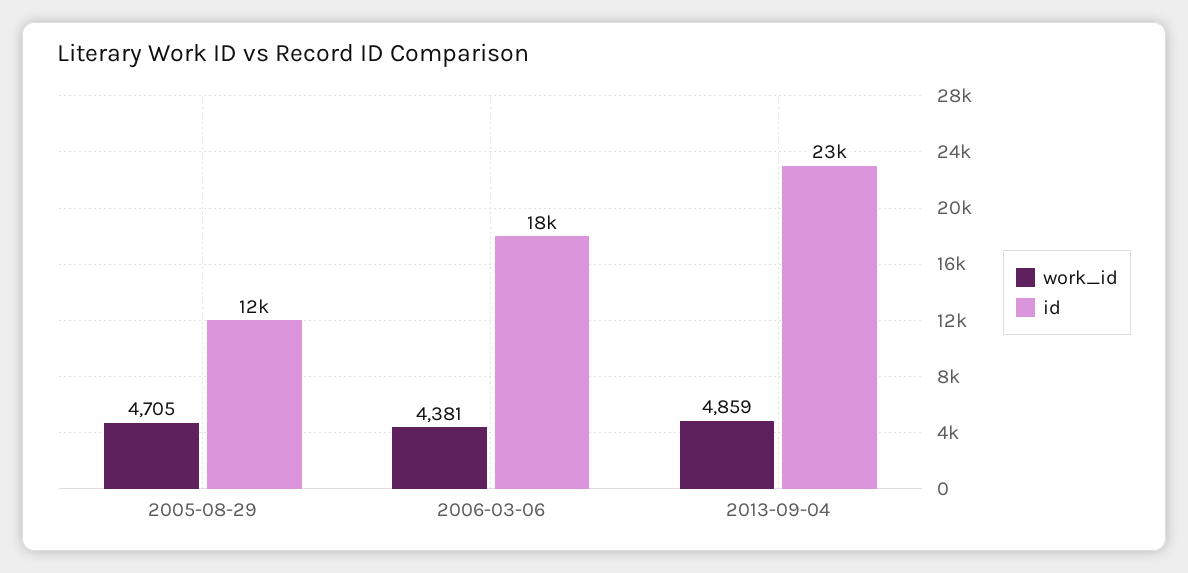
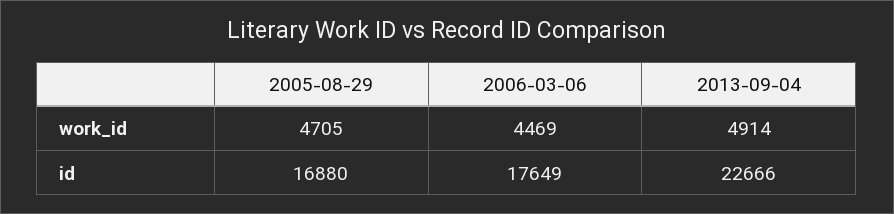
  {
    "work_id": {
      "2005-08-29": 4705,
-     "2006-03-06": 4381,
+     "2006-03-06": 4469,
-     "2013-09-04": 4859
+     "2013-09-04": 4914
    },
    "id": {
-     "2005-08-29": 12000,
+     "2005-08-29": 16880,
      "2006-03-06": 17649,
      "2013-09-04": 22666
    }
  }

